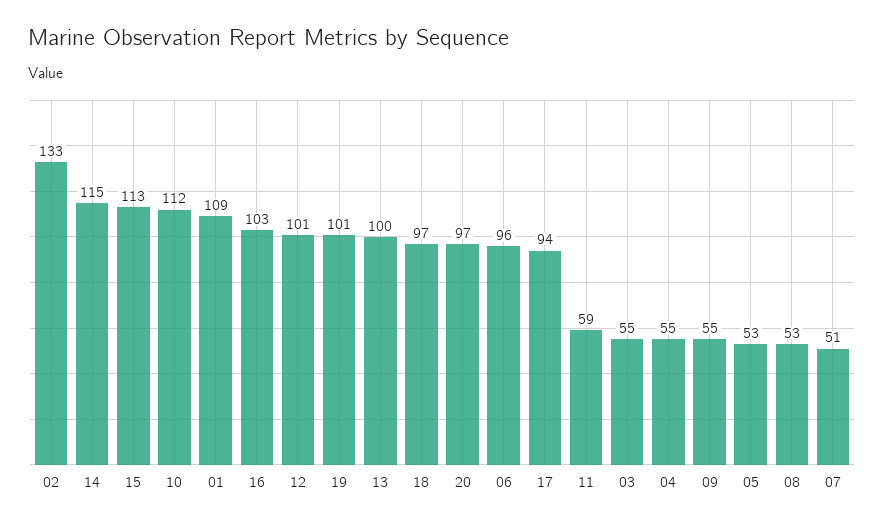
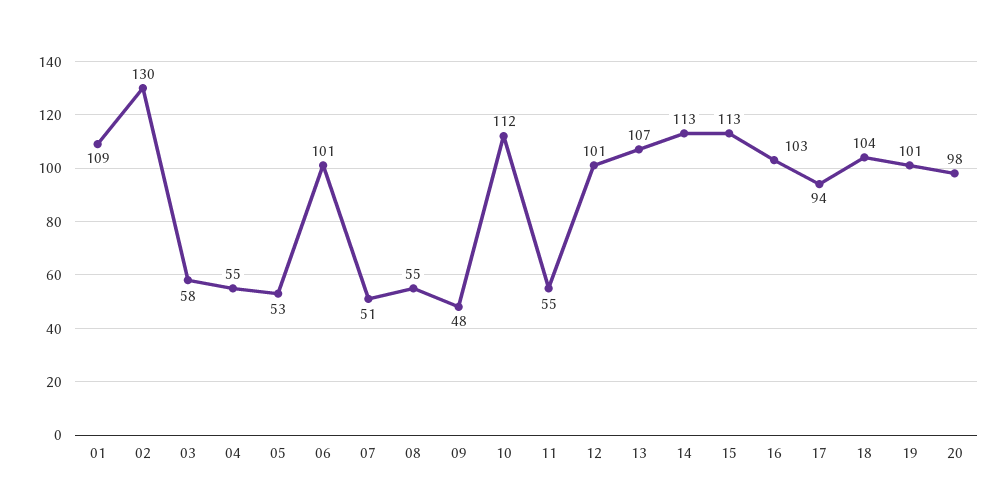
  {
-   "02": 133,
+   "02": 130,
-   "14": 115,
+   "14": 113,
    "15": 113,
    "10": 112,
    "01": 109,
    "16": 103,
    "12": 101,
    "19": 101,
-   "13": 100,
+   "13": 107,
-   "18": 97,
+   "18": 104,
-   "20": 97,
+   "20": 98,
-   "06": 96,
+   "06": 101,
    "17": 94,
-   "11": 59,
+   "11": 55,
-   "03": 55,
+   "03": 58,
    "04": 55,
-   "09": 55,
+   "09": 48,
    "05": 53,
-   "08": 53,
+   "08": 55,
    "07": 51
  }

